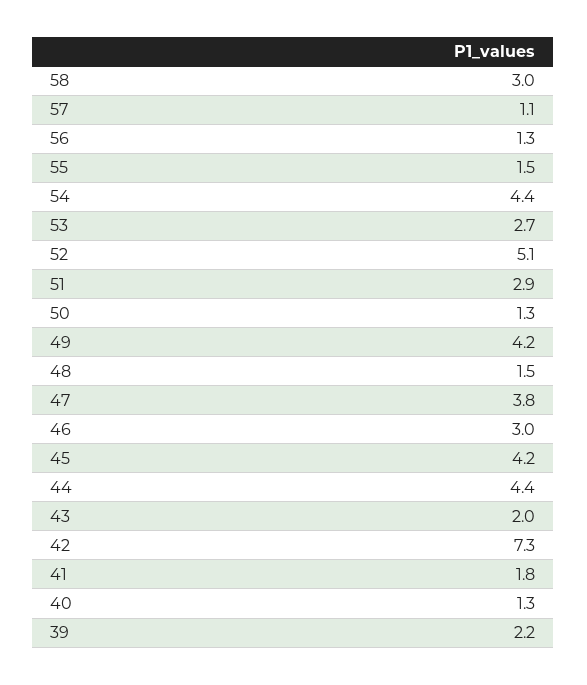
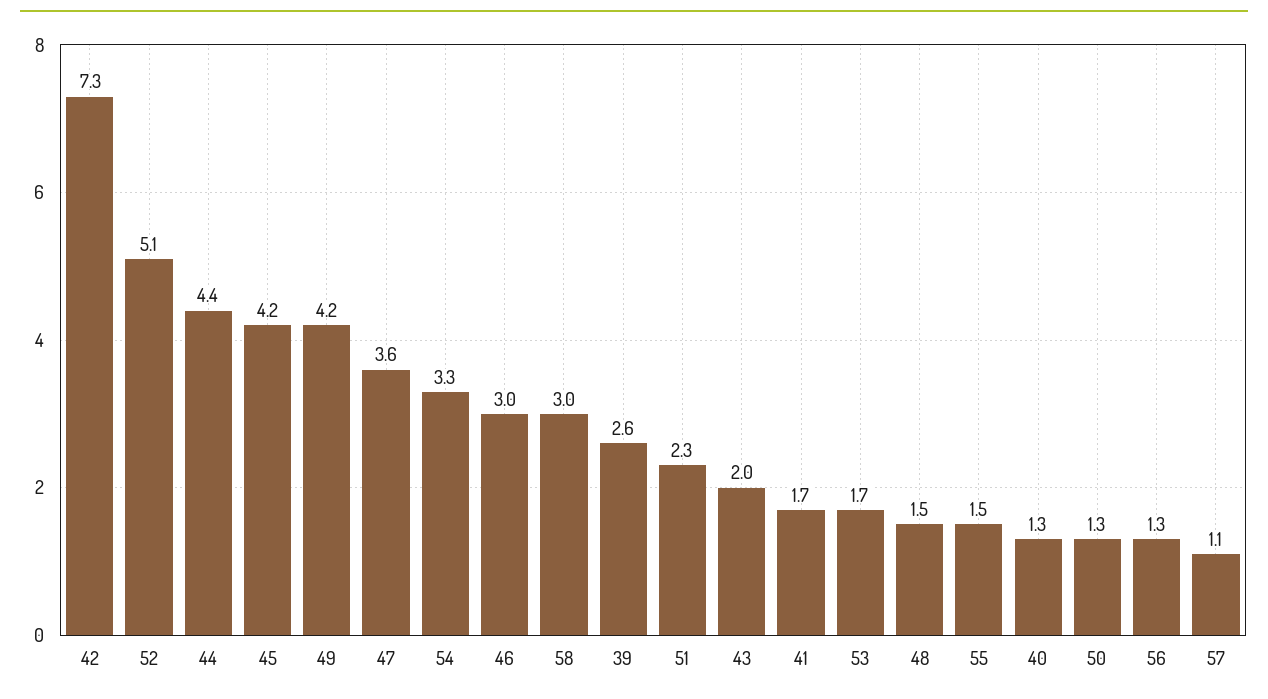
  {
    "58": 3,
    "57": 1.1,
    "56": 1.3,
    "55": 1.5,
-   "54": 4.4,
+   "54": 3.3,
-   "53": 2.7,
+   "53": 1.7,
    "52": 5.1,
-   "51": 2.9,
+   "51": 2.3,
    "50": 1.3,
    "49": 4.2,
    "48": 1.5,
-   "47": 3.8,
+   "47": 3.6,
    "46": 3,
    "45": 4.2,
    "44": 4.4,
    "43": 2,
    "42": 7.3,
-   "41": 1.8,
+   "41": 1.7,
    "40": 1.3,
-   "39": 2.2
+   "39": 2.6
  }

